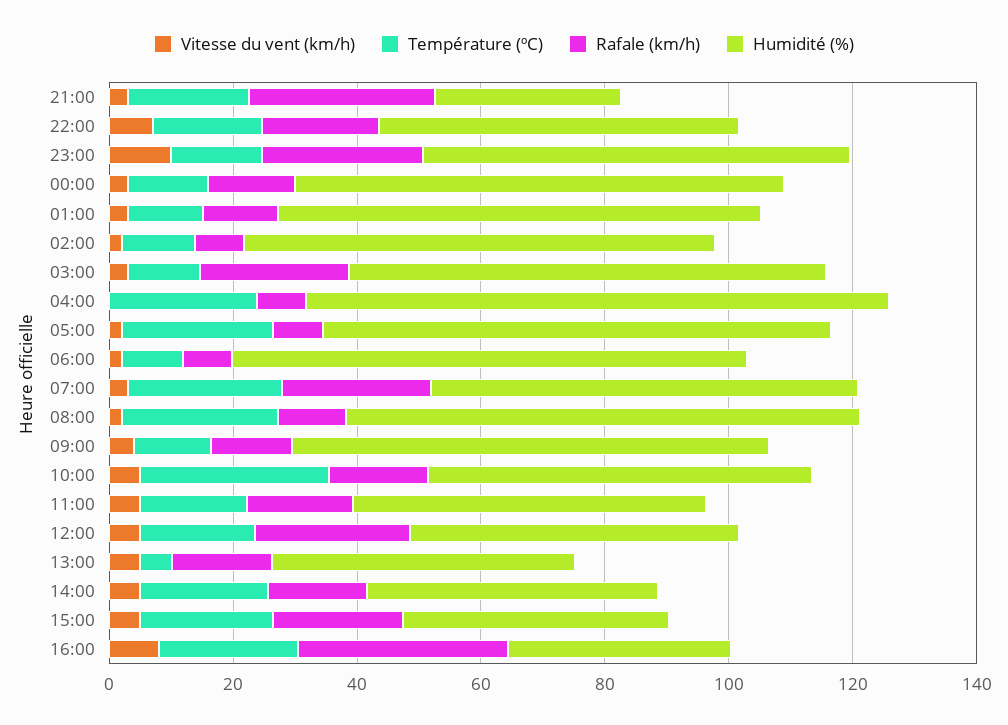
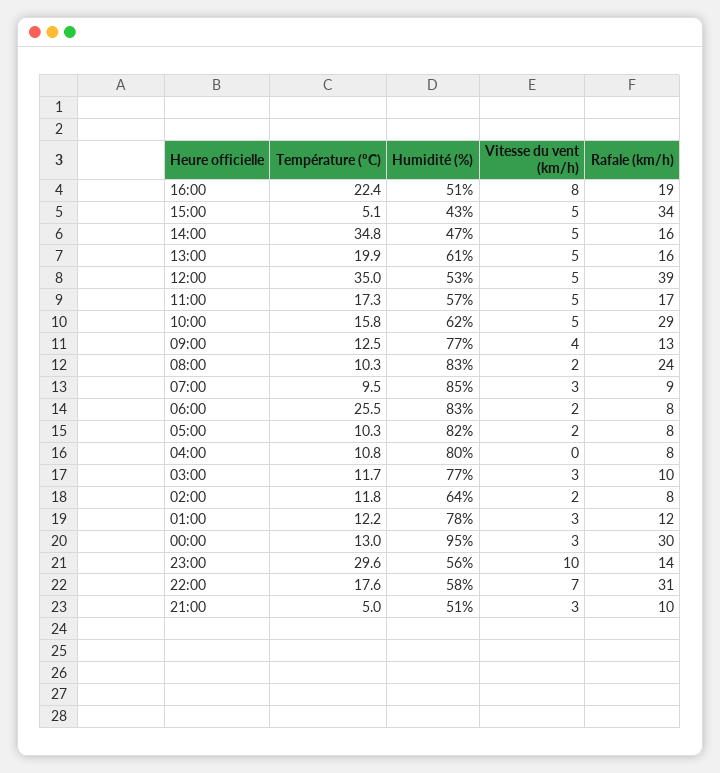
  {
    "Vitesse du vent (km/h)": {
      "21:00": 3,
      "22:00": 7,
      "23:00": 10,
      "00:00": 3,
      "01:00": 3,
      "02:00": 2,
      "03:00": 3,
      "04:00": 0,
      "05:00": 2,
      "06:00": 2,
      "07:00": 3,
      "08:00": 2,
      "09:00": 4,
      "10:00": 5,
      "11:00": 5,
      "12:00": 5,
      "13:00": 5,
      "14:00": 5,
      "15:00": 5,
      "16:00": 8
    },
    "Température (ºC)": {
-     "21:00": 20,
+     "21:00": 5,
      "22:00": 17.6,
-     "23:00": 15,
+     "23:00": 29.6,
      "00:00": 13,
      "01:00": 12.2,
      "02:00": 11.8,
      "03:00": 11.7,
-     "04:00": 25,
+     "04:00": 10.8,
-     "05:00": 25,
+     "05:00": 10.3,
-     "06:00": 10,
+     "06:00": 25.5,
-     "07:00": 25,
+     "07:00": 9.5,
-     "08:00": 25,
+     "08:00": 10.3,
      "09:00": 12.5,
-     "10:00": 30,
+     "10:00": 15.8,
      "11:00": 17.3,
-     "12:00": 20,
+     "12:00": 35,
-     "13:00": 5,
+     "13:00": 19.9,
-     "14:00": 20,
+     "14:00": 34.8,
-     "15:00": 20,
+     "15:00": 5.1,
      "16:00": 22.4
    },
    "Rafale (km/h)": {
-     "21:00": 30,
+     "21:00": 10,
-     "22:00": 20,
+     "22:00": 31,
-     "23:00": 25,
+     "23:00": 14,
-     "00:00": 15,
+     "00:00": 30,
      "01:00": 12,
      "02:00": 8,
-     "03:00": 25,
+     "03:00": 10,
      "04:00": 8,
      "05:00": 8,
      "06:00": 8,
-     "07:00": 25,
+     "07:00": 9,
-     "08:00": 10,
+     "08:00": 24,
      "09:00": 13,
-     "10:00": 15,
+     "10:00": 29,
      "11:00": 17,
-     "12:00": 25,
+     "12:00": 39,
      "13:00": 16,
      "14:00": 16,
-     "15:00": 20,
+     "15:00": 34,
-     "16:00": 35
+     "16:00": 19
    },
    "Humidité (%)": {
-     "21:00": 30,
+     "21:00": 51,
      "22:00": 58,
-     "23:00": 70,
+     "23:00": 56,
-     "00:00": 80,
+     "00:00": 95,
      "01:00": 78,
-     "02:00": 75,
+     "02:00": 64,
      "03:00": 77,
-     "04:00": 95,
+     "04:00": 80,
      "05:00": 82,
      "06:00": 83,
-     "07:00": 70,
+     "07:00": 85,
      "08:00": 83,
      "09:00": 77,
      "10:00": 62,
      "11:00": 57,
      "12:00": 53,
-     "13:00": 50,
+     "13:00": 61,
      "14:00": 47,
      "15:00": 43,
-     "16:00": 35
+     "16:00": 51
    }
  }

